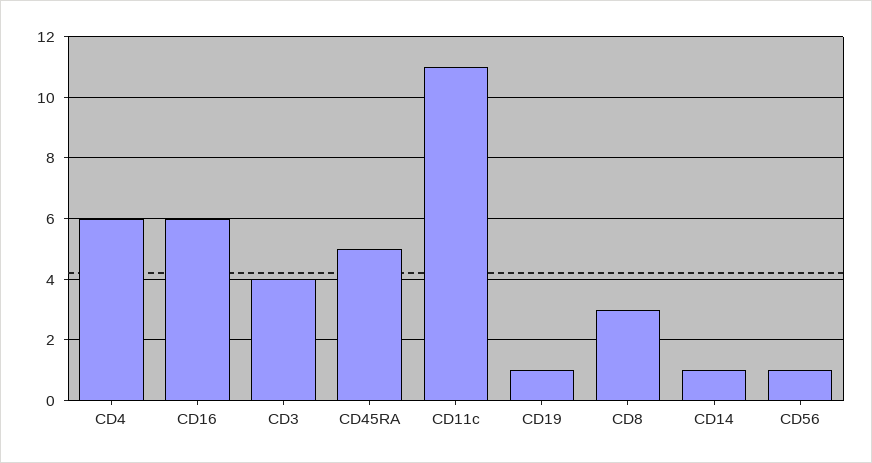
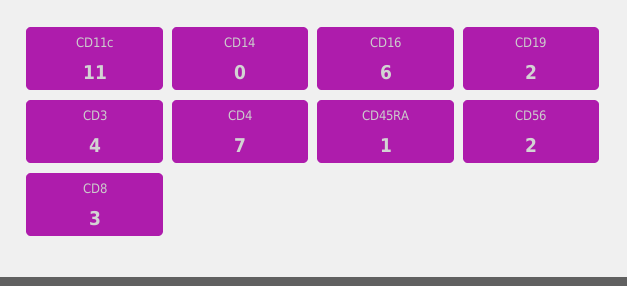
  {
-   "CD4": 6,
+   "CD4": 7,
    "CD16": 6,
    "CD3": 4,
-   "CD45RA": 5,
+   "CD45RA": 1,
    "CD11c": 11,
-   "CD19": 1,
+   "CD19": 2,
    "CD8": 3,
-   "CD14": 1,
+   "CD14": 0,
-   "CD56": 1
+   "CD56": 2
  }

